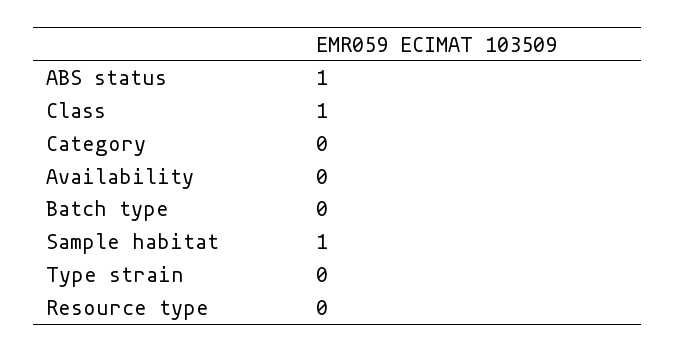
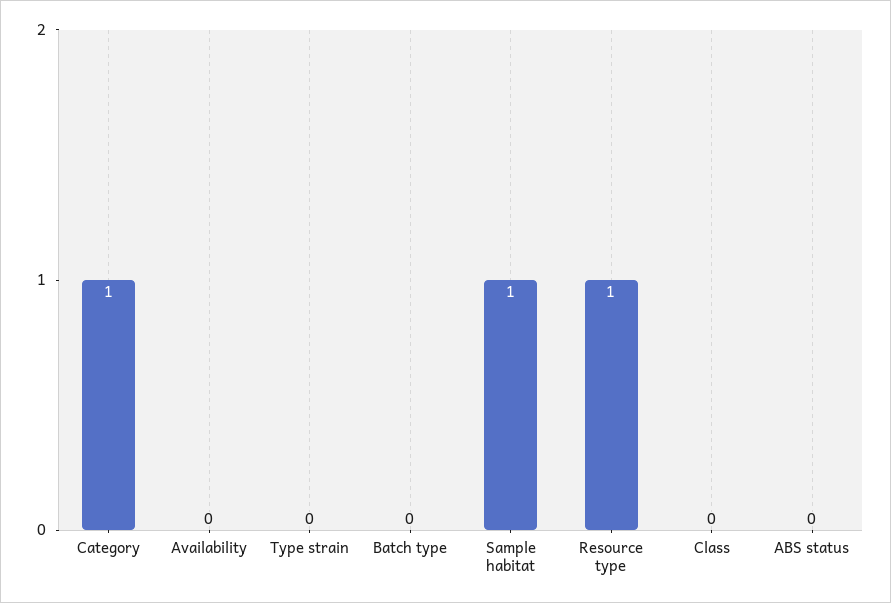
  {
-   "ABS status": 1,
+   "ABS status": 0,
-   "Class": 1,
+   "Class": 0,
-   "Category": 0,
+   "Category": 1,
    "Availability": 0,
    "Batch type": 0,
    "Sample habitat": 1,
    "Type strain": 0,
-   "Resource type": 0
+   "Resource type": 1
  }

